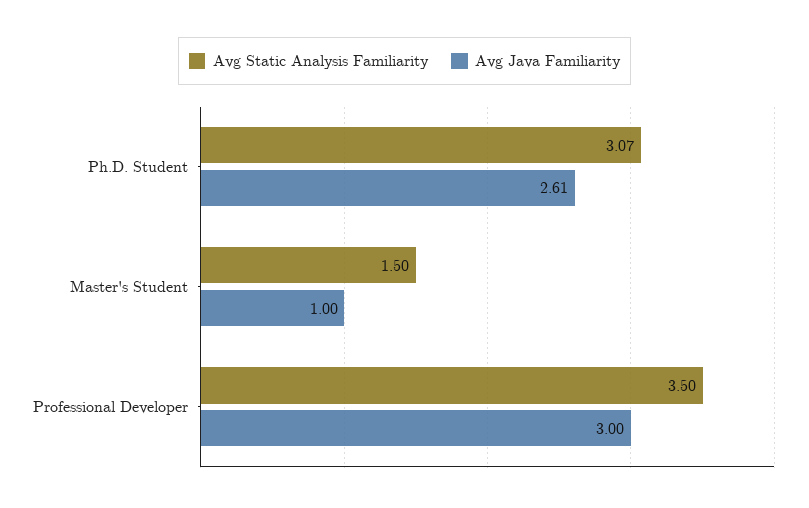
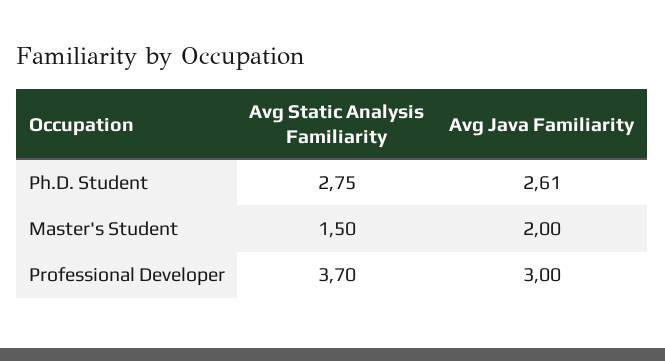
  {
    "Avg Static Analysis Familiarity": {
-     "Ph.D. Student": 3.07,
+     "Ph.D. Student": 2.75,
      "Master's Student": 1.5,
-     "Professional Developer": 3.5
+     "Professional Developer": 3.7
    },
    "Avg Java Familiarity": {
      "Ph.D. Student": 2.61,
-     "Master's Student": 1,
+     "Master's Student": 2,
      "Professional Developer": 3
    }
  }

